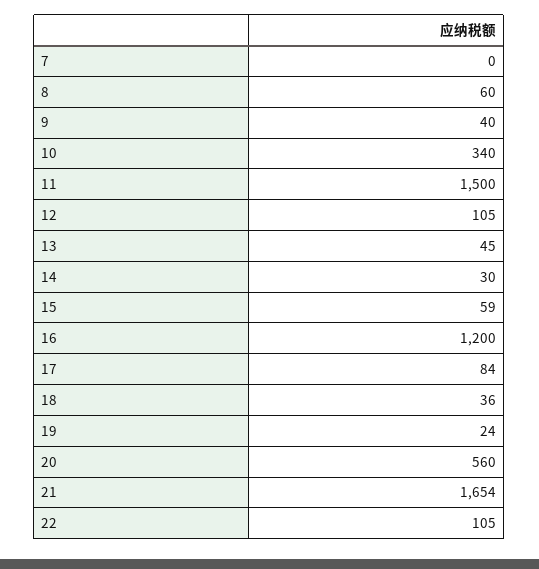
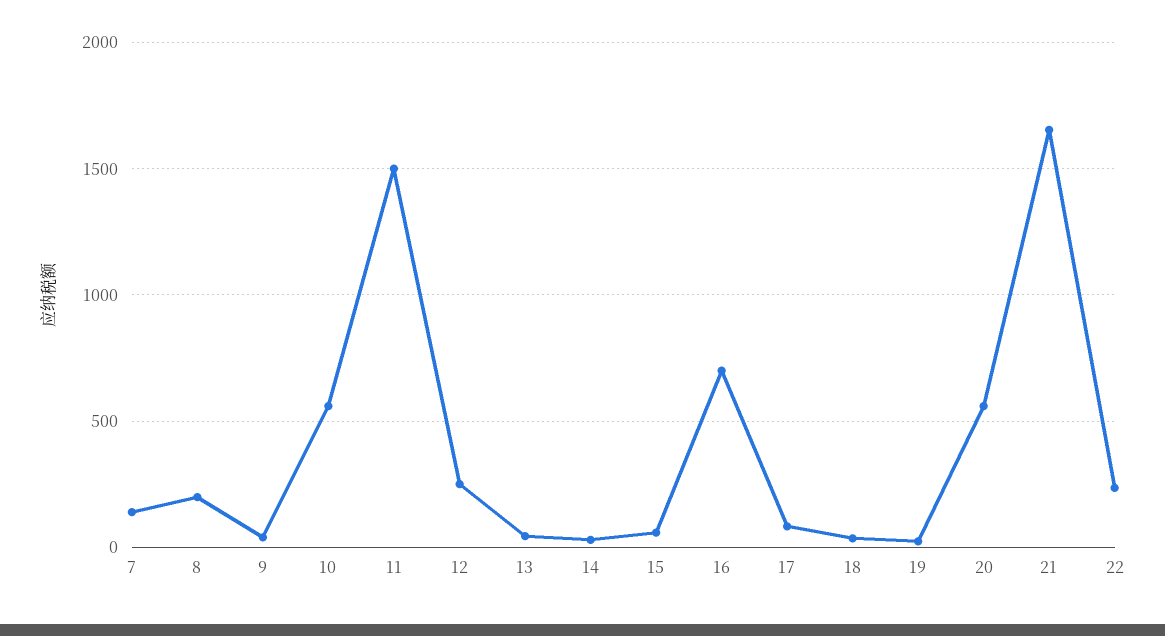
  {
-   "7": 0,
+   "7": 150,
-   "8": 60,
+   "8": 200,
    "9": 40,
-   "10": 340,
+   "10": 550,
    "11": 1500,
-   "12": 105,
+   "12": 250,
    "13": 45,
    "14": 30,
    "15": 59,
-   "16": 1200,
+   "16": 700,
    "17": 84,
    "18": 36,
    "19": 24,
    "20": 560,
    "21": 1654,
-   "22": 105
+   "22": 250
  }

